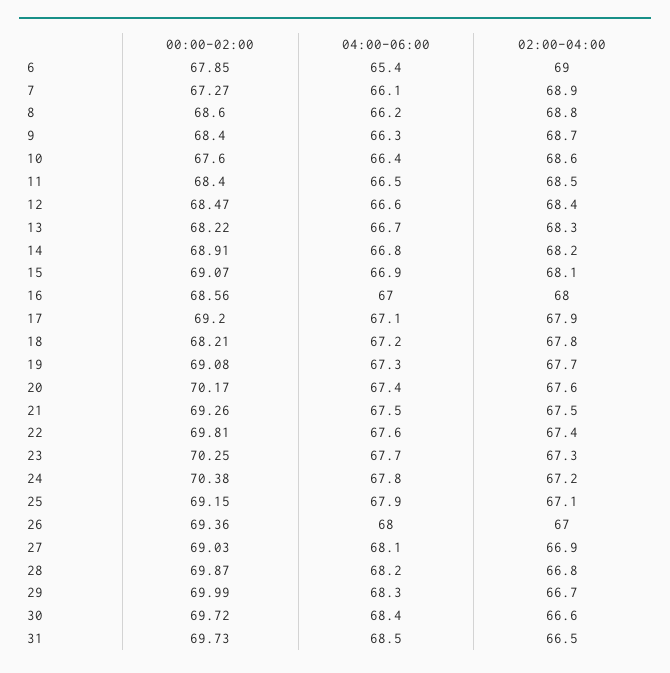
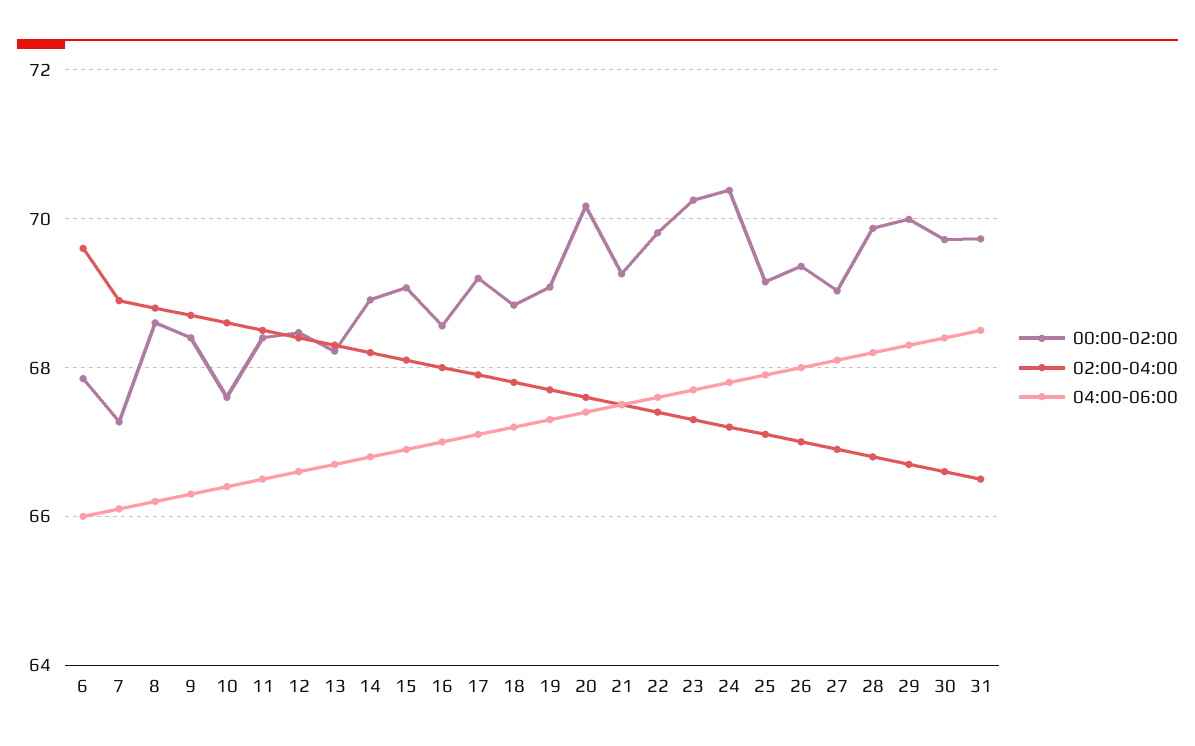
  {
    "00:00-02:00": {
      "6": 67.85,
      "7": 67.27,
      "8": 68.6,
      "9": 68.4,
      "10": 67.6,
      "11": 68.4,
      "12": 68.47,
      "13": 68.22,
      "14": 68.91,
      "15": 69.07,
      "16": 68.56,
      "17": 69.2,
-     "18": 68.21,
+     "18": 68.8,
      "19": 69.08,
      "20": 70.17,
      "21": 69.26,
      "22": 69.81,
      "23": 70.25,
      "24": 70.38,
      "25": 69.15,
      "26": 69.36,
      "27": 69.03,
      "28": 69.87,
      "29": 69.99,
      "30": 69.72,
      "31": 69.73
    },
    "04:00-06:00": {
-     "6": 65.4,
+     "6": 66,
      "7": 66.1,
      "8": 66.2,
      "9": 66.3,
      "10": 66.4,
      "11": 66.5,
      "12": 66.6,
      "13": 66.7,
      "14": 66.8,
      "15": 66.9,
      "16": 67,
      "17": 67.1,
      "18": 67.2,
      "19": 67.3,
      "20": 67.4,
      "21": 67.5,
      "22": 67.6,
      "23": 67.7,
      "24": 67.8,
      "25": 67.9,
      "26": 68,
      "27": 68.1,
      "28": 68.2,
      "29": 68.3,
      "30": 68.4,
      "31": 68.5
    },
    "02:00-04:00": {
-     "6": 69,
+     "6": 69.6,
      "7": 68.9,
      "8": 68.8,
      "9": 68.7,
      "10": 68.6,
      "11": 68.5,
      "12": 68.4,
      "13": 68.3,
      "14": 68.2,
      "15": 68.1,
      "16": 68,
      "17": 67.9,
      "18": 67.8,
      "19": 67.7,
      "20": 67.6,
      "21": 67.5,
      "22": 67.4,
      "23": 67.3,
      "24": 67.2,
      "25": 67.1,
      "26": 67,
      "27": 66.9,
      "28": 66.8,
      "29": 66.7,
      "30": 66.6,
      "31": 66.5
    }
  }

